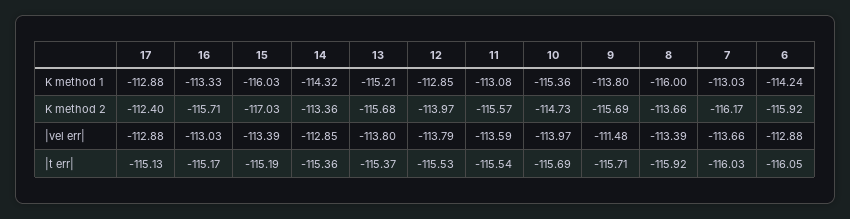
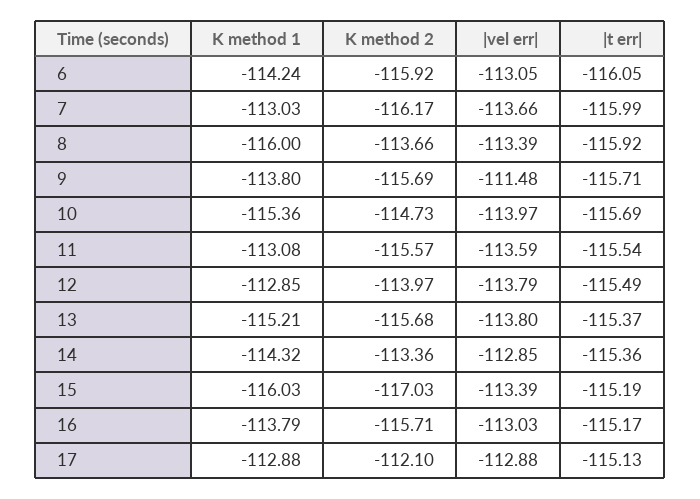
  {
    "17": {
      "K method 1": -112.88,
-     "K method 2": -112.4,
+     "K method 2": -112.1,
      "|vel err|": -112.88,
      "|t err|": -115.13
    },
    "16": {
-     "K method 1": -113.33,
+     "K method 1": -113.79,
      "K method 2": -115.71,
      "|vel err|": -113.03,
      "|t err|": -115.17
    },
    "15": {
      "K method 1": -116.03,
      "K method 2": -117.03,
      "|vel err|": -113.39,
      "|t err|": -115.19
    },
    "14": {
      "K method 1": -114.32,
      "K method 2": -113.36,
      "|vel err|": -112.85,
      "|t err|": -115.36
    },
    "13": {
      "K method 1": -115.21,
      "K method 2": -115.68,
      "|vel err|": -113.8,
      "|t err|": -115.37
    },
    "12": {
      "K method 1": -112.85,
      "K method 2": -113.97,
      "|vel err|": -113.79,
-     "|t err|": -115.53
+     "|t err|": -115.49
    },
    "11": {
      "K method 1": -113.08,
      "K method 2": -115.57,
      "|vel err|": -113.59,
      "|t err|": -115.54
    },
    "10": {
      "K method 1": -115.36,
      "K method 2": -114.73,
      "|vel err|": -113.97,
      "|t err|": -115.69
    },
    "9": {
      "K method 1": -113.8,
      "K method 2": -115.69,
      "|vel err|": -111.48,
      "|t err|": -115.71
    },
    "8": {
      "K method 1": -116,
      "K method 2": -113.66,
      "|vel err|": -113.39,
      "|t err|": -115.92
    },
    "7": {
      "K method 1": -113.03,
      "K method 2": -116.17,
      "|vel err|": -113.66,
-     "|t err|": -116.03
+     "|t err|": -115.99
    },
    "6": {
      "K method 1": -114.24,
      "K method 2": -115.92,
-     "|vel err|": -112.88,
+     "|vel err|": -113.05,
      "|t err|": -116.05
    }
  }

